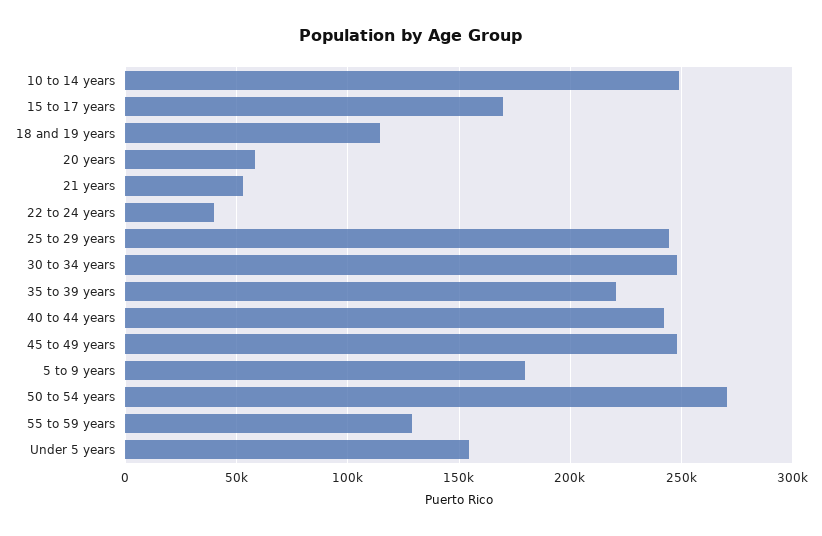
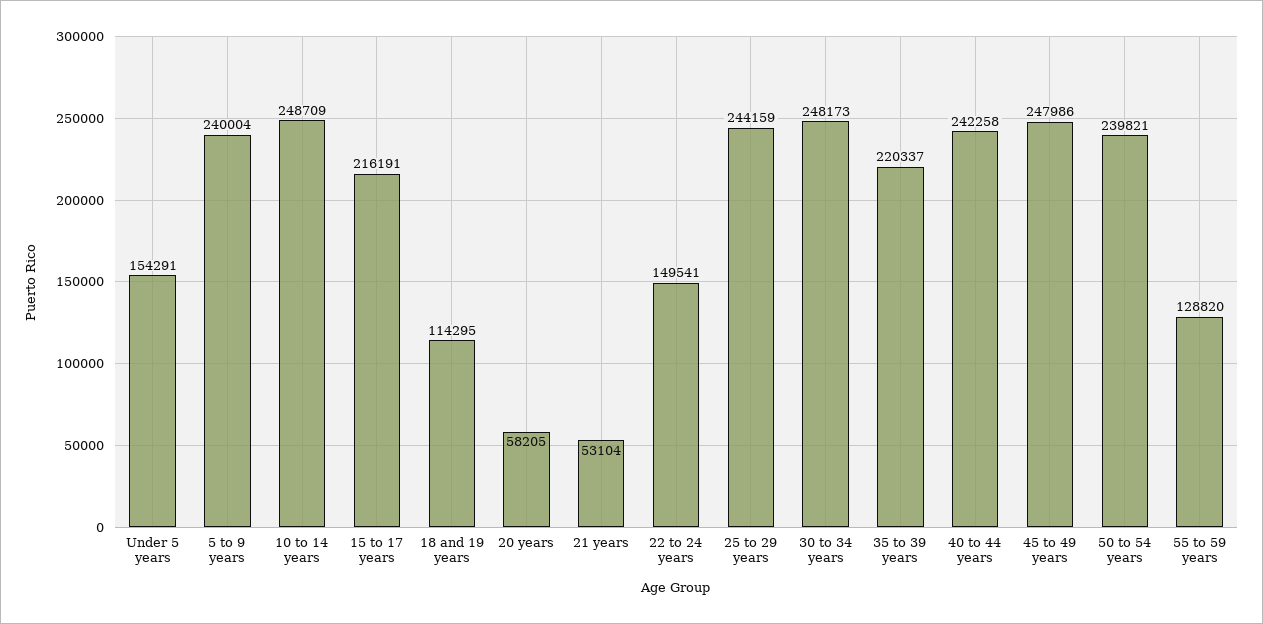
  {
    "10 to 14 years": 248709,
-   "15 to 17 years": 170000,
+   "15 to 17 years": 216191,
    "18 and 19 years": 114295,
    "20 years": 58205,
    "21 years": 53104,
-   "22 to 24 years": 40000,
+   "22 to 24 years": 149541,
    "25 to 29 years": 244159,
    "30 to 34 years": 248173,
    "35 to 39 years": 220337,
    "40 to 44 years": 242258,
    "45 to 49 years": 247986,
-   "5 to 9 years": 180000,
+   "5 to 9 years": 240004,
-   "50 to 54 years": 270000,
+   "50 to 54 years": 239821,
    "55 to 59 years": 128820,
    "Under 5 years": 154291
  }

